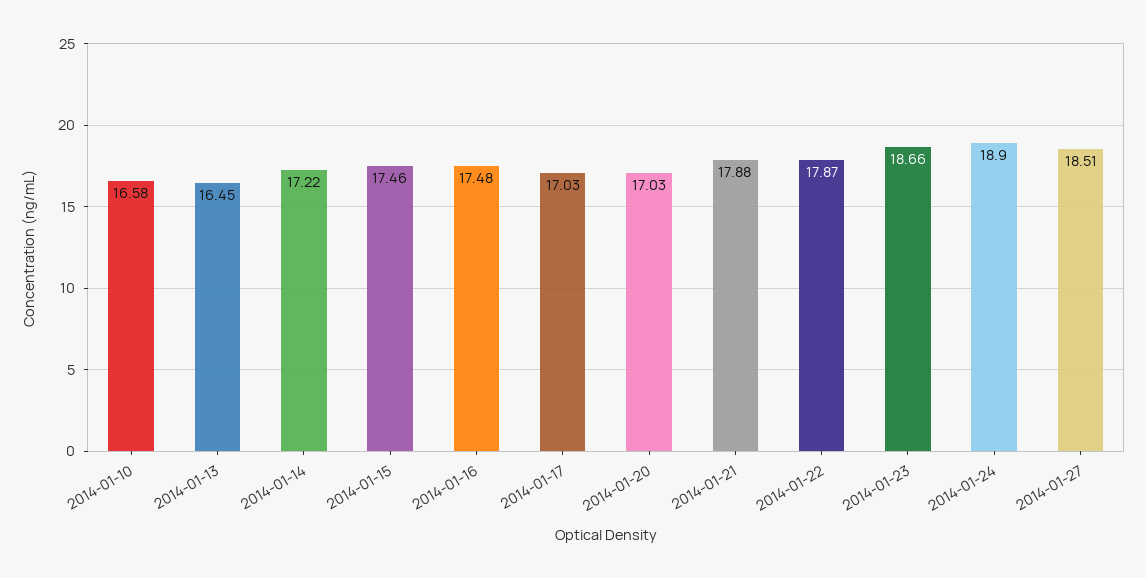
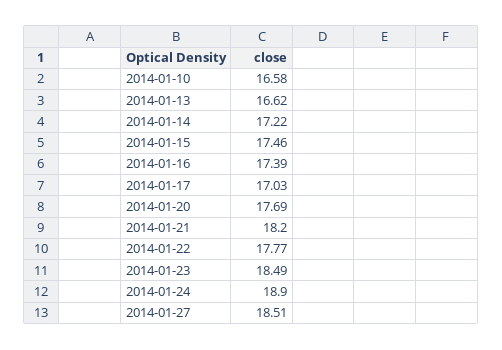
  {
    "2014-01-10": 16.58,
-   "2014-01-13": 16.45,
+   "2014-01-13": 16.62,
    "2014-01-14": 17.22,
    "2014-01-15": 17.46,
-   "2014-01-16": 17.48,
+   "2014-01-16": 17.39,
    "2014-01-17": 17.03,
-   "2014-01-20": 17.03,
+   "2014-01-20": 17.69,
-   "2014-01-21": 17.88,
+   "2014-01-21": 18.2,
-   "2014-01-22": 17.87,
+   "2014-01-22": 17.77,
-   "2014-01-23": 18.66,
+   "2014-01-23": 18.49,
    "2014-01-24": 18.9,
    "2014-01-27": 18.51
  }

